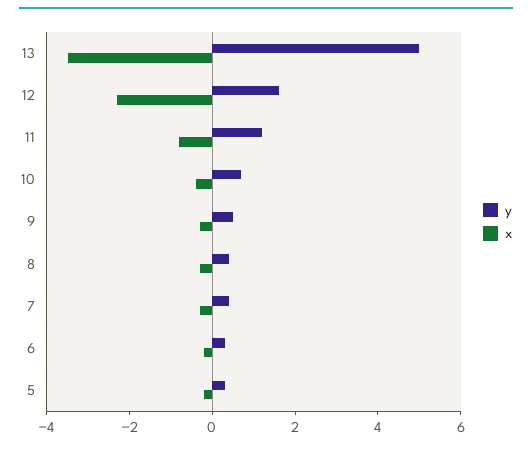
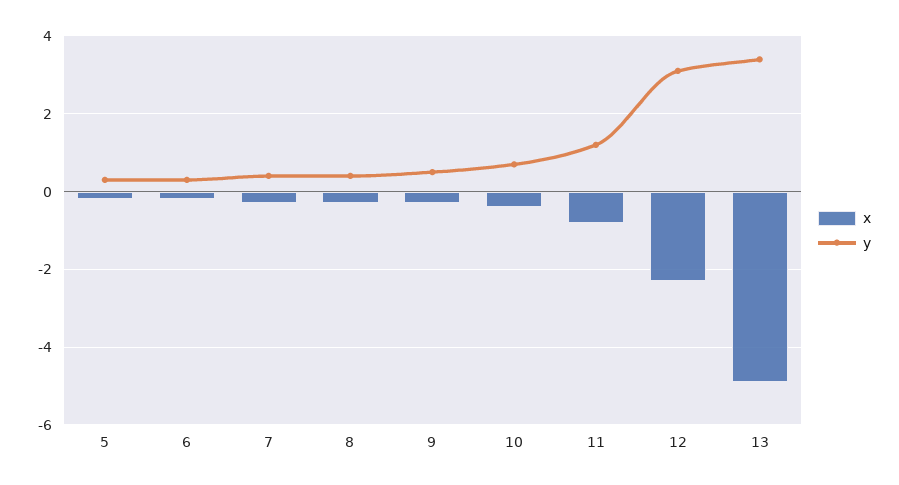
  {
    "y": {
-     "13": 5,
+     "13": 3.5,
-     "12": 1.5,
+     "12": 3,
      "11": 1,
      "10": 0.5,
      "9": 0.5,
      "8": 0.5,
      "7": 0.5,
      "6": 0.5,
      "5": 0.5
    },
    "x": {
-     "13": -3.5,
+     "13": -5,
      "12": -2.5,
      "11": -1,
      "10": -0.5,
      "9": -0.5,
      "8": -0.5,
      "7": -0.5,
      "6": 0,
      "5": 0
    }
  }

